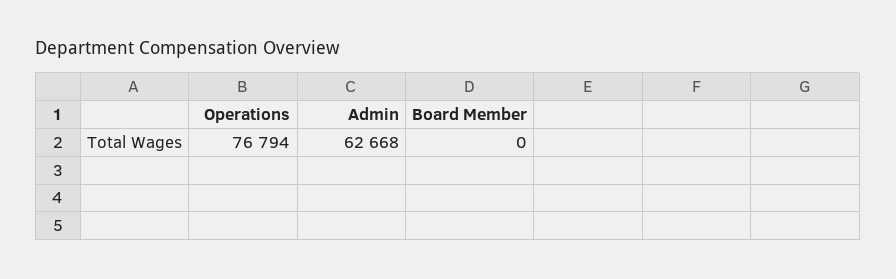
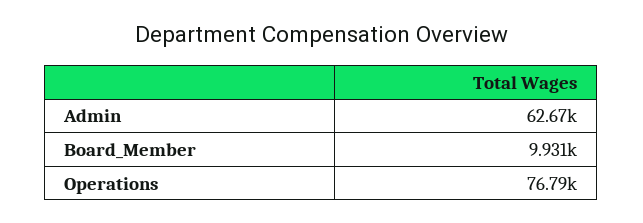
  {
    "Operations": 76794,
    "Admin": 62668,
-   "Board Member": 0
+   "Board Member": 9931
  }

